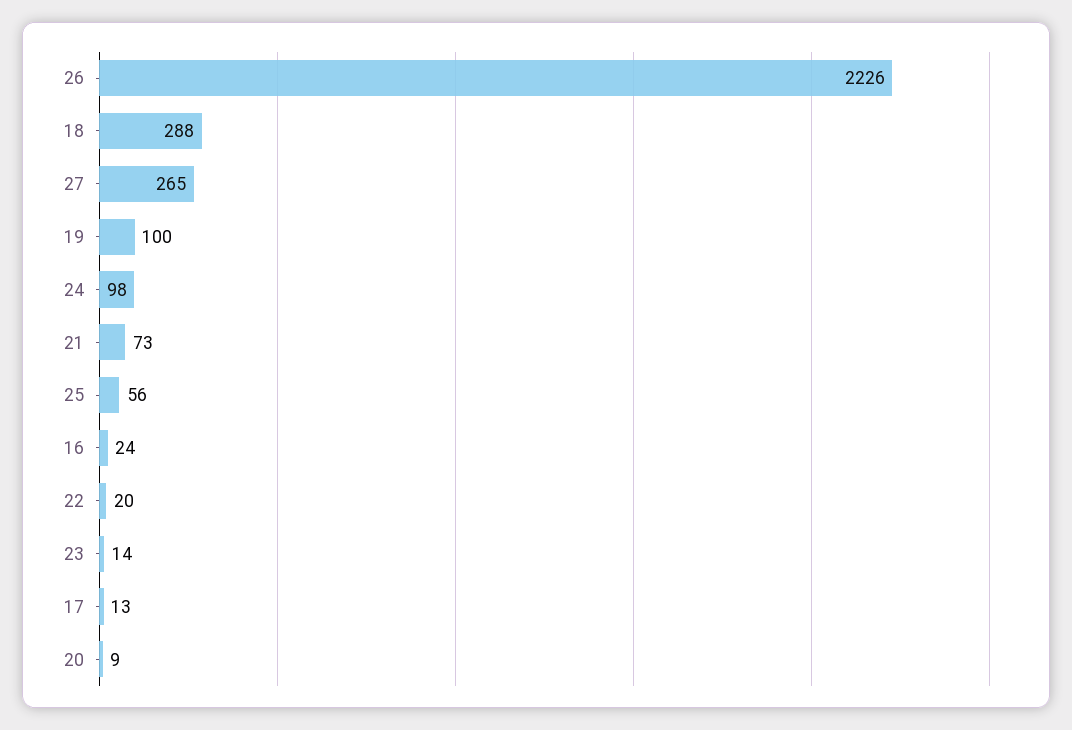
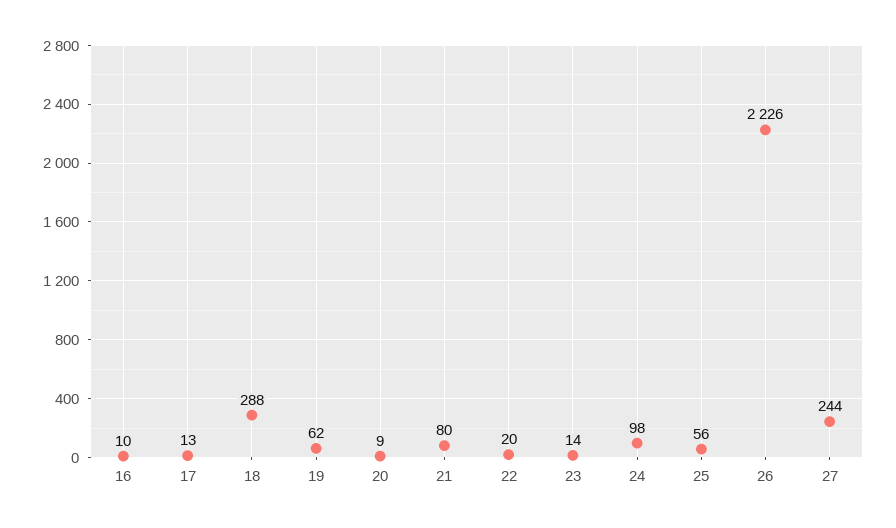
  {
    "26": 2226,
    "18": 288,
-   "27": 265,
+   "27": 244,
-   "19": 100,
+   "19": 62,
    "24": 98,
-   "21": 73,
+   "21": 80,
    "25": 56,
-   "16": 24,
+   "16": 10,
    "22": 20,
    "23": 14,
    "17": 13,
    "20": 9
  }

